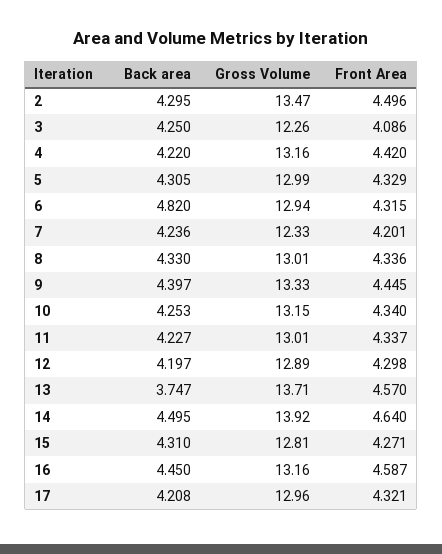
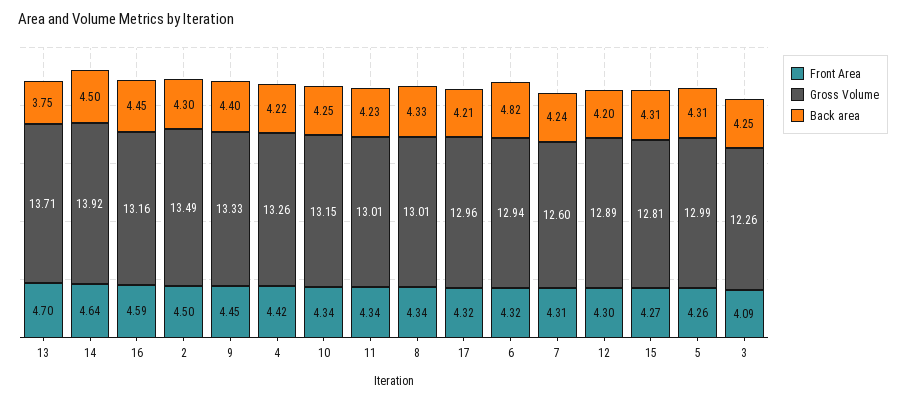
  {
    "Back area": {
      "2": 4.295,
      "3": 4.25,
      "4": 4.22,
      "5": 4.305,
      "6": 4.82,
      "7": 4.236,
      "8": 4.33,
      "9": 4.397,
      "10": 4.253,
      "11": 4.227,
      "12": 4.197,
      "13": 3.747,
      "14": 4.495,
      "15": 4.31,
      "16": 4.45,
      "17": 4.208
    },
    "Gross Volume": {
-     "2": 13.47,
+     "2": 13.49,
      "3": 12.26,
-     "4": 13.16,
+     "4": 13.26,
      "5": 12.99,
      "6": 12.94,
-     "7": 12.33,
+     "7": 12.6,
      "8": 13.01,
      "9": 13.33,
      "10": 13.15,
      "11": 13.01,
      "12": 12.89,
      "13": 13.71,
      "14": 13.92,
      "15": 12.81,
      "16": 13.16,
      "17": 12.96
    },
    "Front Area": {
      "2": 4.496,
      "3": 4.086,
      "4": 4.42,
-     "5": 4.329,
+     "5": 4.26,
      "6": 4.315,
-     "7": 4.201,
+     "7": 4.31,
      "8": 4.336,
      "9": 4.445,
      "10": 4.34,
      "11": 4.337,
      "12": 4.298,
-     "13": 4.57,
+     "13": 4.7,
      "14": 4.64,
      "15": 4.271,
      "16": 4.587,
      "17": 4.321
    }
  }

